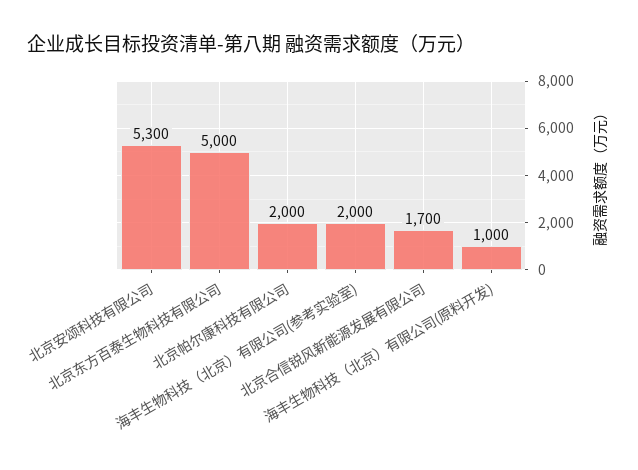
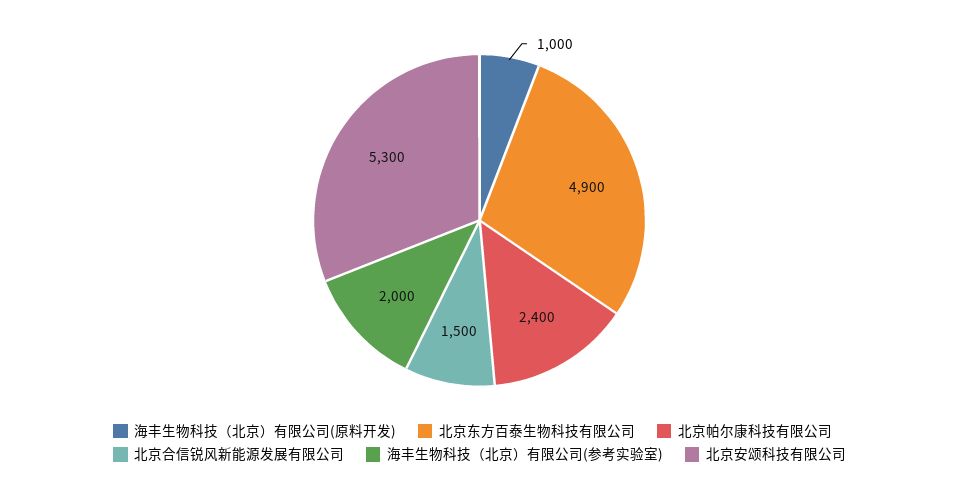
  {
    "北京安颂科技有限公司": 5300,
-   "北京东方百泰生物科技有限公司": 5000,
+   "北京东方百泰生物科技有限公司": 4900,
-   "北京帕尔康科技有限公司": 2000,
+   "北京帕尔康科技有限公司": 2400,
    "海丰生物科技（北京）有限公司(参考实验室)": 2000,
-   "北京合信锐风新能源发展有限公司": 1700,
+   "北京合信锐风新能源发展有限公司": 1500,
    "海丰生物科技（北京）有限公司(原料开发)": 1000
  }

